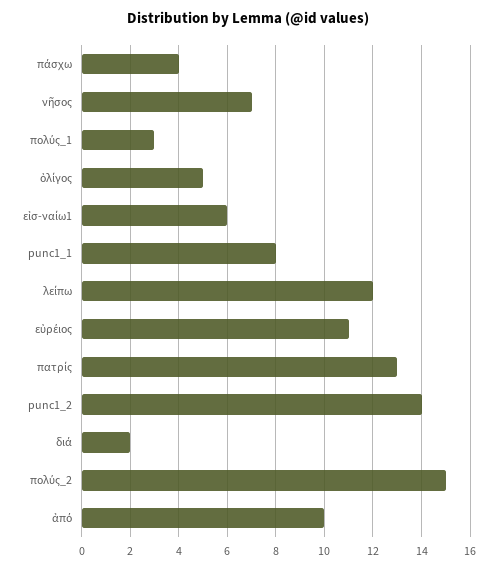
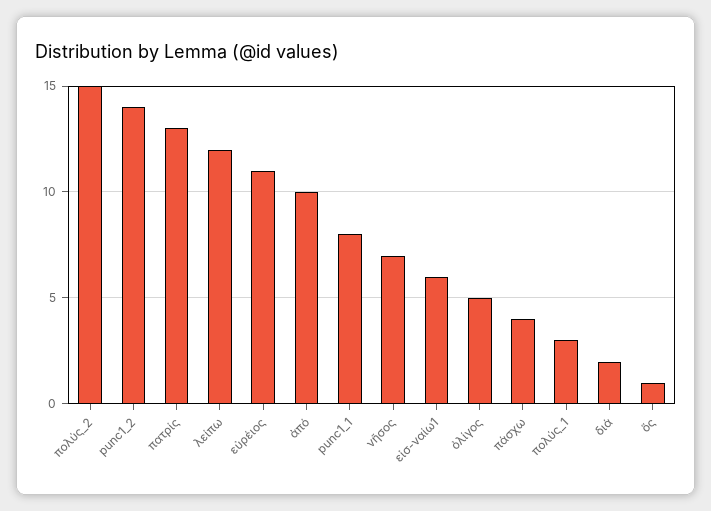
  {
    "πάσχω": 4,
    "νῆσος": 7,
    "πολύς_1": 3,
    "ὀλίγος": 5,
    "εἰσ-ναίω1": 6,
    "punc1_1": 8,
    "λείπω": 12,
    "εὐρέιος": 11,
    "πατρίς": 13,
    "punc1_2": 14,
    "διά": 2,
    "πολύς_2": 15,
-   "ἀπό": 10
+   "ἀπό": 10,
+   "ὅς": 1
  }

